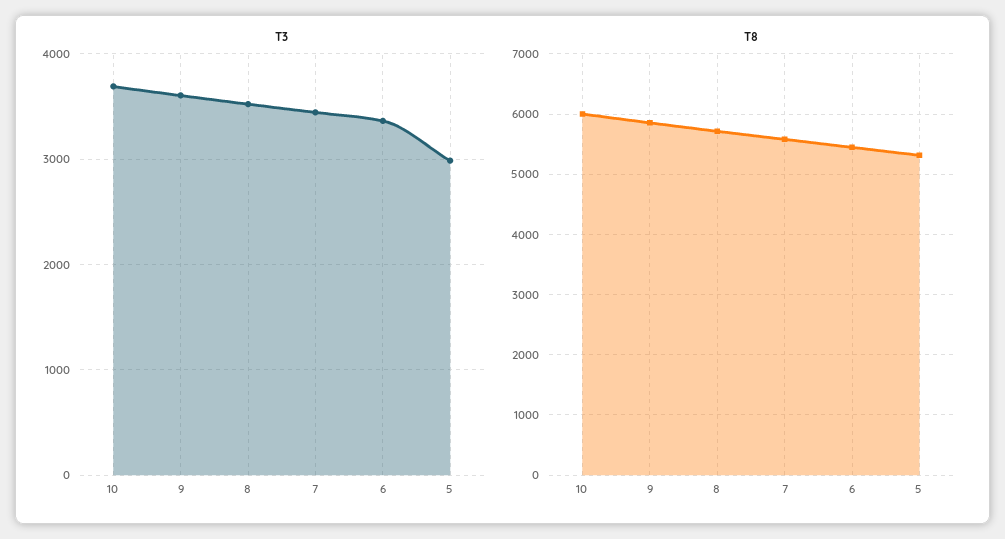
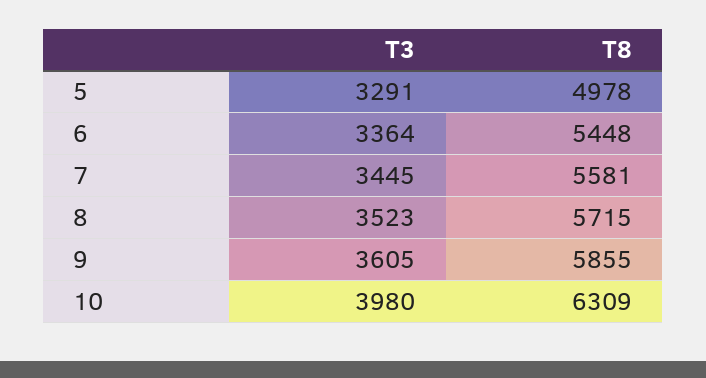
  {
    "T3": {
-     "10": 3700,
+     "10": 3980,
      "9": 3605,
      "8": 3523,
      "7": 3445,
      "6": 3364,
-     "5": 3000
+     "5": 3291
    },
    "T8": {
-     "10": 6000,
+     "10": 6309,
      "9": 5855,
      "8": 5715,
      "7": 5581,
      "6": 5448,
-     "5": 5300
+     "5": 4978
    }
  }

